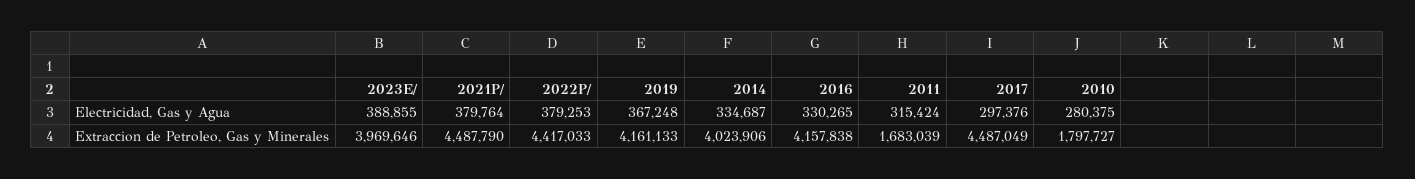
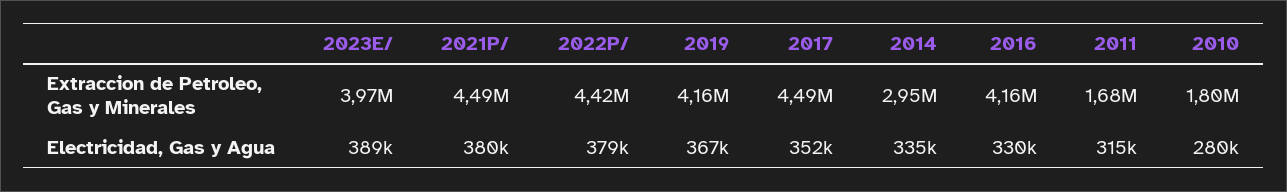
  {
    "2023E/": {
      "Electricidad, Gas y Agua": 388855,
      "Extraccion de Petroleo, Gas y Minerales": 3969646
    },
    "2021P/": {
      "Electricidad, Gas y Agua": 379764,
      "Extraccion de Petroleo, Gas y Minerales": 4487790
    },
    "2022P/": {
      "Electricidad, Gas y Agua": 379253,
      "Extraccion de Petroleo, Gas y Minerales": 4417033
    },
    "2019": {
      "Electricidad, Gas y Agua": 367248,
      "Extraccion de Petroleo, Gas y Minerales": 4161133
    },
    "2014": {
      "Electricidad, Gas y Agua": 334687,
-     "Extraccion de Petroleo, Gas y Minerales": 4023906
+     "Extraccion de Petroleo, Gas y Minerales": 2950000
    },
    "2016": {
      "Electricidad, Gas y Agua": 330265,
      "Extraccion de Petroleo, Gas y Minerales": 4157838
    },
    "2011": {
      "Electricidad, Gas y Agua": 315424,
      "Extraccion de Petroleo, Gas y Minerales": 1683039
    },
    "2017": {
-     "Electricidad, Gas y Agua": 297376,
+     "Electricidad, Gas y Agua": 352000,
      "Extraccion de Petroleo, Gas y Minerales": 4487049
    },
    "2010": {
      "Electricidad, Gas y Agua": 280375,
      "Extraccion de Petroleo, Gas y Minerales": 1797727
    }
  }

